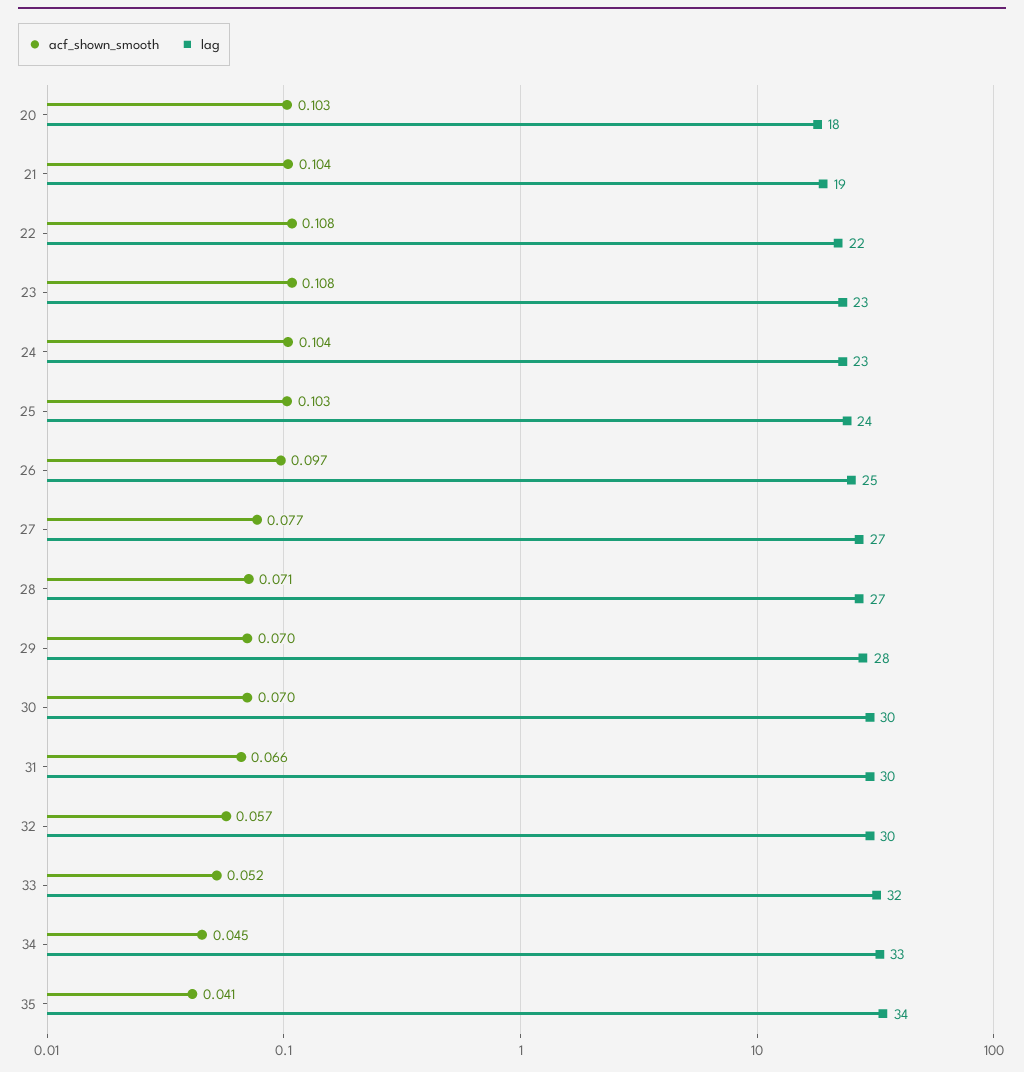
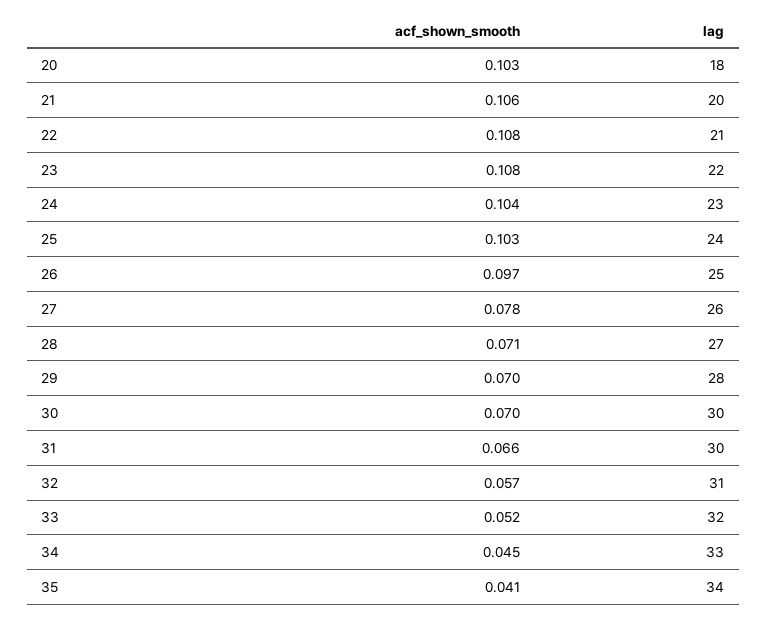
  {
    "acf_shown_smooth": {
      "20": 0.103,
-     "21": 0.104,
+     "21": 0.106,
      "22": 0.108,
      "23": 0.108,
      "24": 0.104,
      "25": 0.103,
      "26": 0.097,
-     "27": 0.077,
+     "27": 0.078,
      "28": 0.071,
      "29": 0.07,
      "30": 0.07,
      "31": 0.066,
      "32": 0.057,
      "33": 0.052,
      "34": 0.045,
      "35": 0.041
    },
    "lag": {
      "20": 18,
-     "21": 19,
+     "21": 20,
-     "22": 22,
+     "22": 21,
-     "23": 23,
+     "23": 22,
      "24": 23,
      "25": 24,
      "26": 25,
-     "27": 27,
+     "27": 26,
      "28": 27,
      "29": 28,
      "30": 30,
      "31": 30,
-     "32": 30,
+     "32": 31,
      "33": 32,
      "34": 33,
      "35": 34
    }
  }

